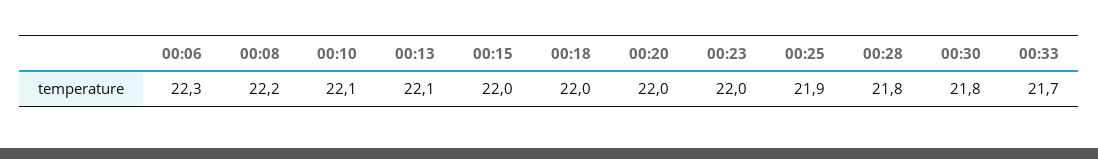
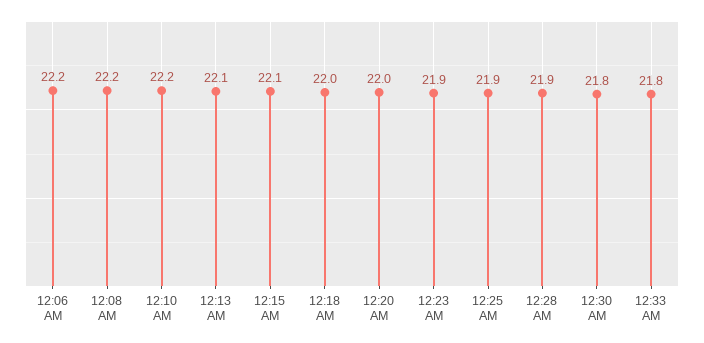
  {
-   "00:06": 22.3,
+   "00:06": 22.2,
    "00:08": 22.2,
-   "00:10": 22.1,
+   "00:10": 22.2,
    "00:13": 22.1,
-   "00:15": 22,
+   "00:15": 22.1,
    "00:18": 22,
    "00:20": 22,
-   "00:23": 22,
+   "00:23": 21.9,
    "00:25": 21.9,
-   "00:28": 21.8,
+   "00:28": 21.9,
    "00:30": 21.8,
-   "00:33": 21.7
+   "00:33": 21.8
  }

